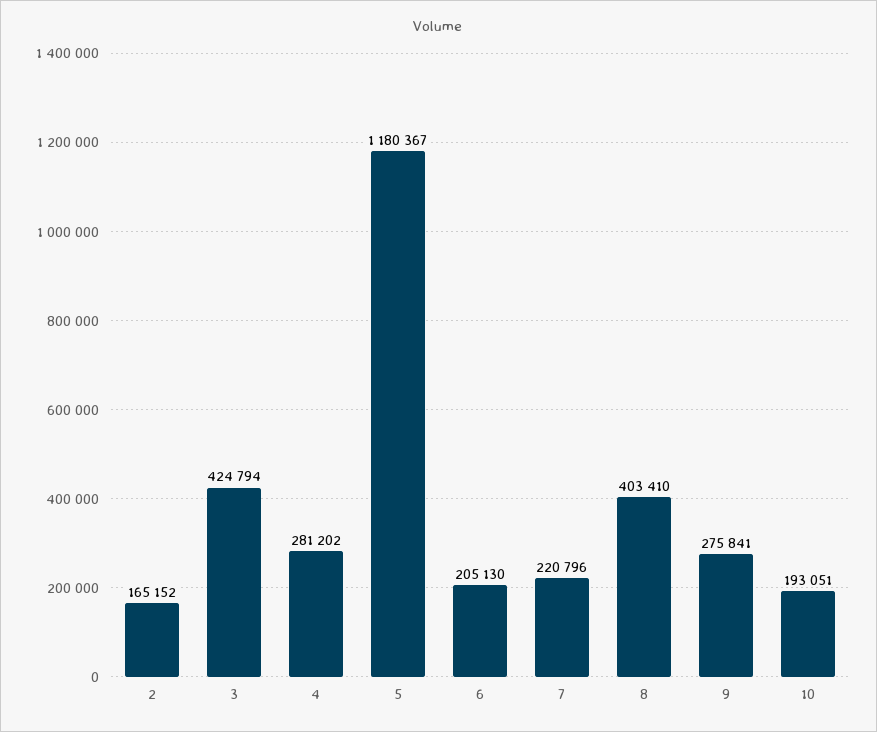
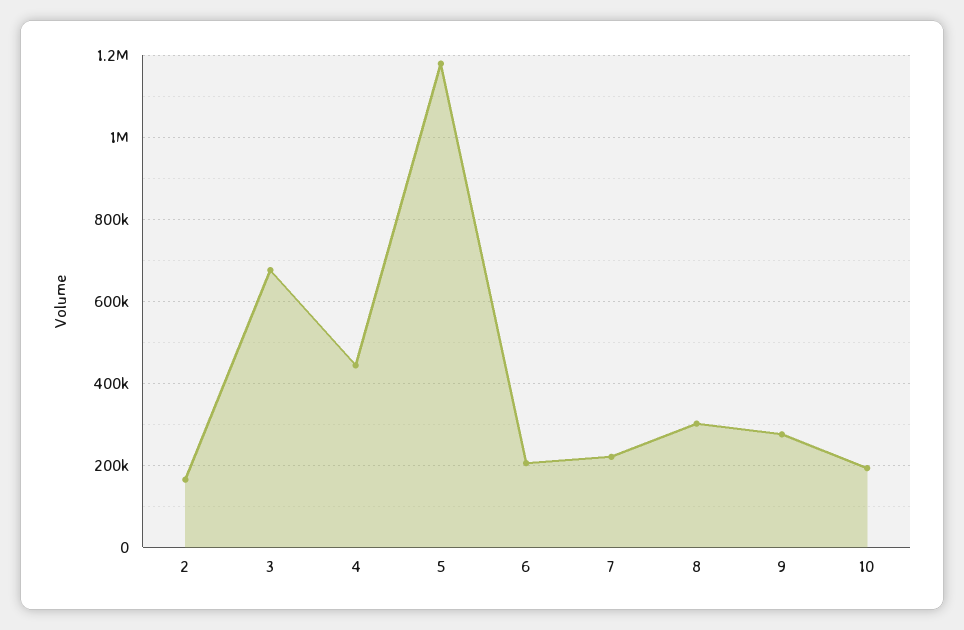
  {
    "2": 165152,
-   "3": 424794,
+   "3": 680000,
-   "4": 281202,
+   "4": 440000,
    "5": 1180367,
    "6": 205130,
    "7": 220796,
-   "8": 403410,
+   "8": 300000,
    "9": 275841,
    "10": 193051
  }

